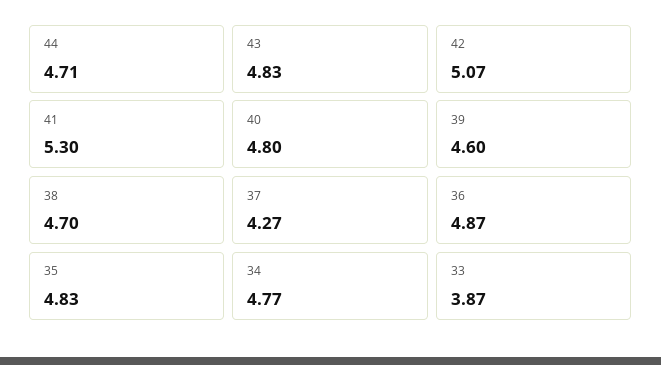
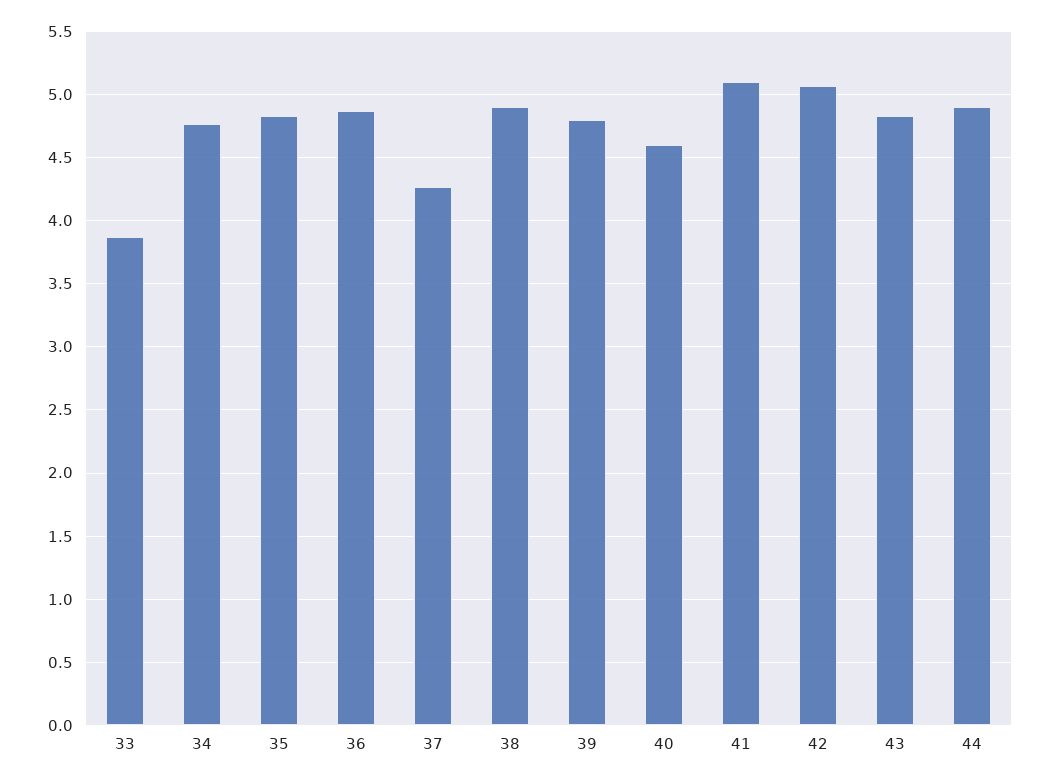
  {
-   "44": 4.71,
+   "44": 4.9,
    "43": 4.83,
    "42": 5.07,
-   "41": 5.3,
+   "41": 5.1,
-   "40": 4.8,
+   "40": 4.6,
-   "39": 4.6,
+   "39": 4.8,
-   "38": 4.7,
+   "38": 4.9,
    "37": 4.27,
    "36": 4.87,
    "35": 4.83,
    "34": 4.77,
    "33": 3.87
  }

